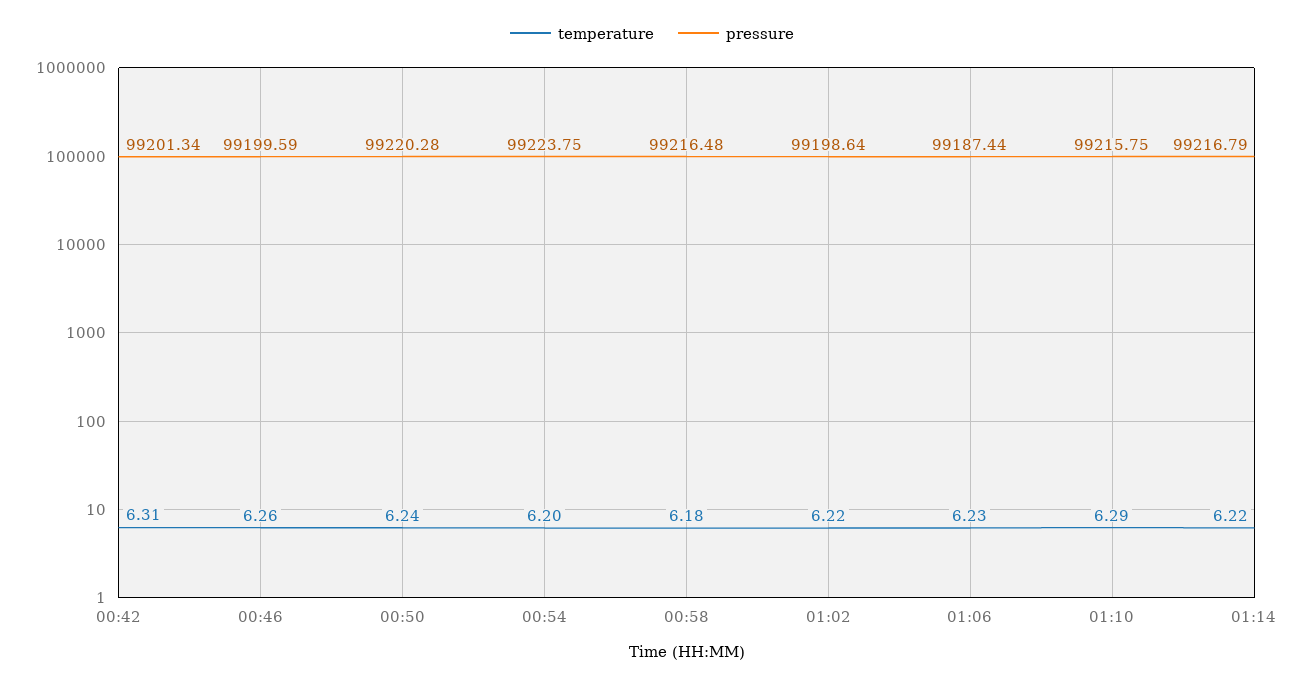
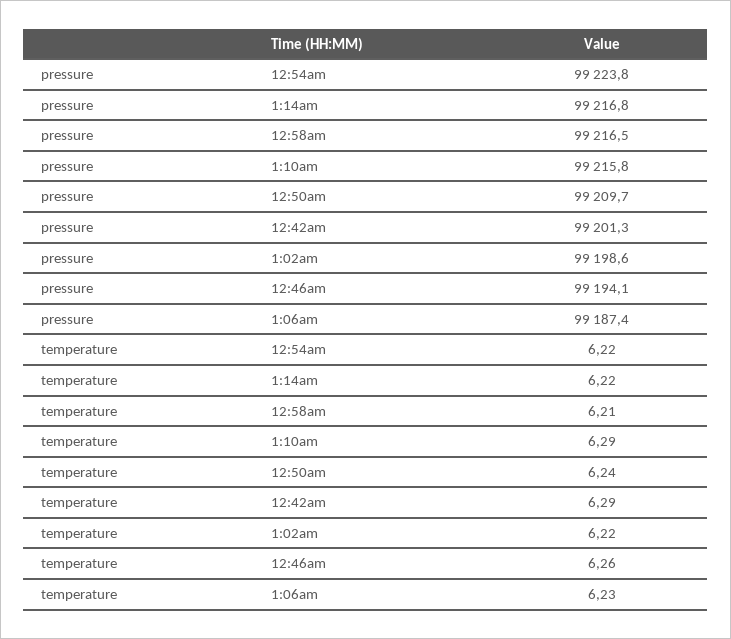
  {
    "temperature": {
-     "00:42": 6.31,
+     "00:42": 6.29,
      "00:46": 6.26,
      "00:50": 6.24,
-     "00:54": 6.2,
+     "00:54": 6.22,
-     "00:58": 6.18,
+     "00:58": 6.21,
      "01:02": 6.22,
      "01:06": 6.23,
      "01:10": 6.29,
      "01:14": 6.22
    },
    "pressure": {
      "00:42": 99201.34,
-     "00:46": 99199.59,
+     "00:46": 99194.1,
-     "00:50": 99220.28,
+     "00:50": 99209.7,
      "00:54": 99223.75,
      "00:58": 99216.48,
      "01:02": 99198.64,
      "01:06": 99187.44,
      "01:10": 99215.75,
      "01:14": 99216.79
    }
  }

